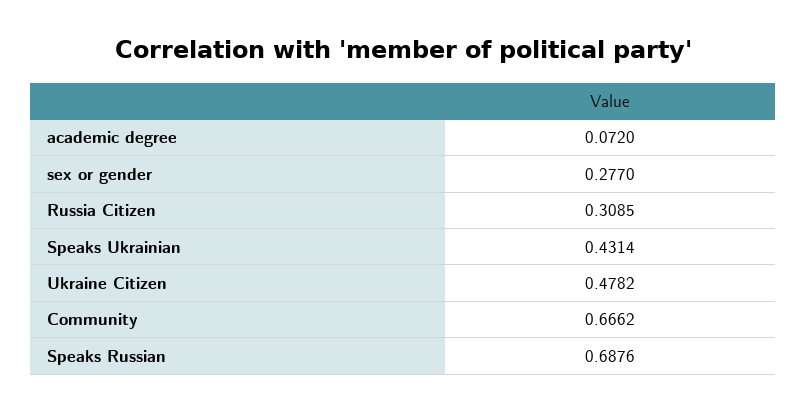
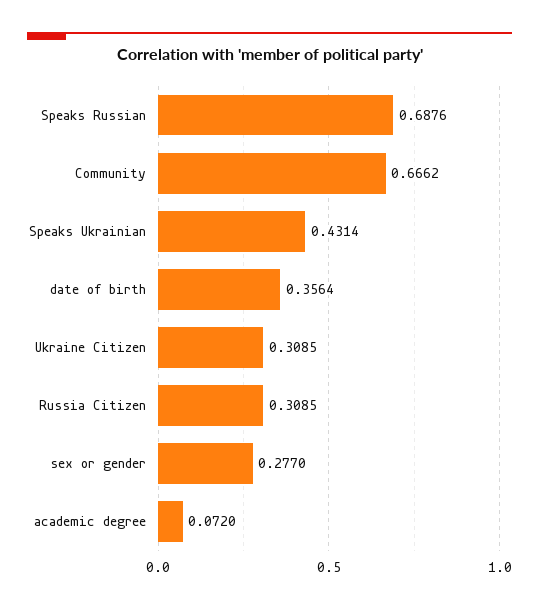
  {
    "academic degree": 0.072,
    "sex or gender": 0.277,
    "Russia Citizen": 0.3085,
    "Speaks Ukrainian": 0.4314,
-   "Ukraine Citizen": 0.4782,
+   "Ukraine Citizen": 0.3085,
    "Community": 0.6662,
-   "Speaks Russian": 0.6876
+   "Speaks Russian": 0.6876,
+   "date of birth": 0.3564
  }

